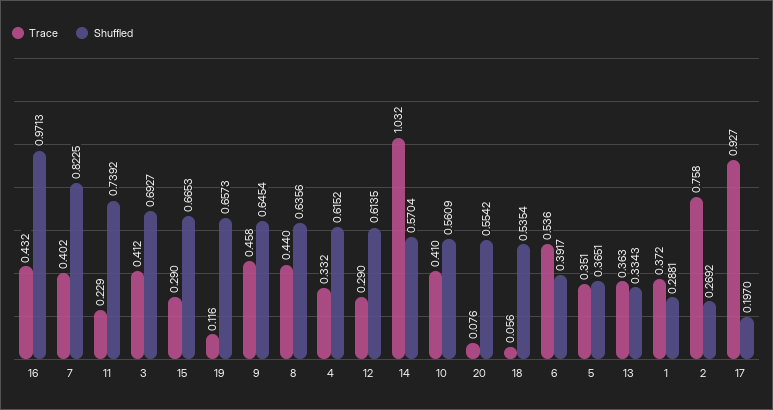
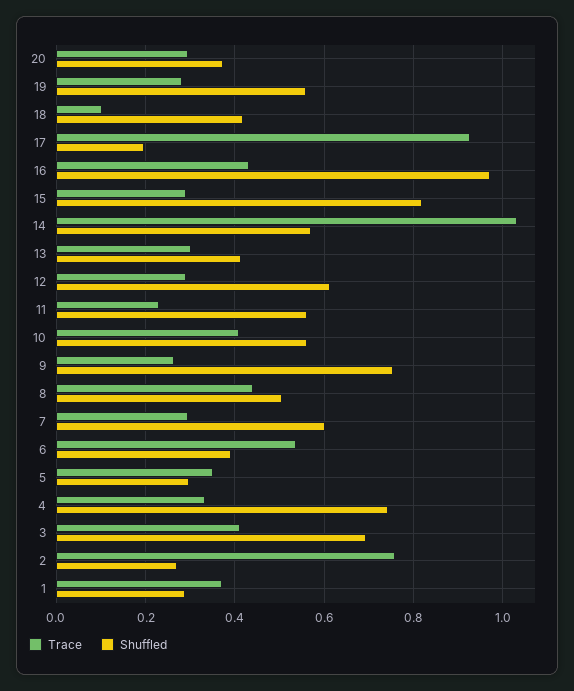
  {
    "Trace": {
      "16": 0.432,
-     "7": 0.402,
+     "7": 0.3,
      "11": 0.229,
      "3": 0.412,
      "15": 0.29,
-     "19": 0.116,
+     "19": 0.28,
-     "9": 0.458,
+     "9": 0.26,
      "8": 0.44,
      "4": 0.332,
      "12": 0.29,
      "14": 1.032,
      "10": 0.41,
-     "20": 0.076,
+     "20": 0.3,
-     "18": 0.056,
+     "18": 0.1,
      "6": 0.536,
      "5": 0.351,
-     "13": 0.363,
+     "13": 0.3,
      "1": 0.372,
      "2": 0.758,
      "17": 0.927
    },
    "Shuffled": {
      "16": 0.9713,
-     "7": 0.8225,
+     "7": 0.6,
-     "11": 0.7392,
+     "11": 0.56,
      "3": 0.6927,
-     "15": 0.6653,
+     "15": 0.82,
-     "19": 0.6573,
+     "19": 0.56,
-     "9": 0.6454,
+     "9": 0.76,
-     "8": 0.6356,
+     "8": 0.5,
-     "4": 0.6152,
+     "4": 0.74,
      "12": 0.6135,
      "14": 0.5704,
      "10": 0.5609,
-     "20": 0.5542,
+     "20": 0.38,
-     "18": 0.5354,
+     "18": 0.42,
      "6": 0.3917,
-     "5": 0.3651,
+     "5": 0.3,
-     "13": 0.3343,
+     "13": 0.42,
      "1": 0.2881,
      "2": 0.2692,
      "17": 0.197
    }
  }

